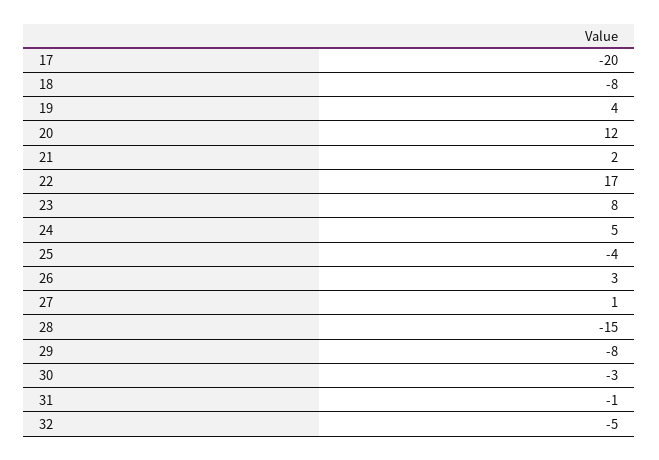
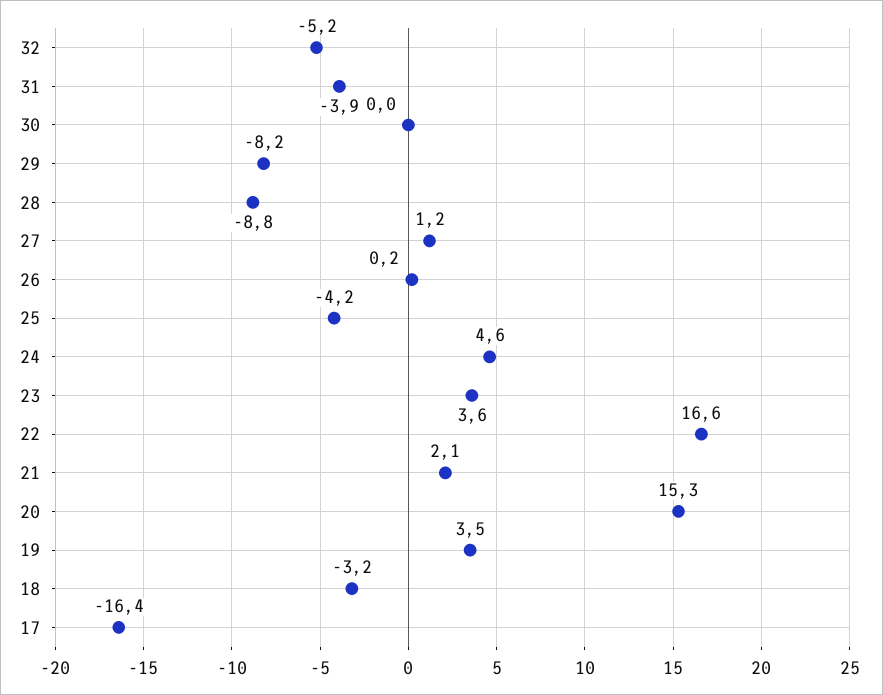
  {
-   "17": -20,
+   "17": -16.4,
-   "18": -8,
+   "18": -3.2,
    "19": 3.5,
-   "20": 12,
+   "20": 15.3,
    "21": 2.1,
    "22": 16.6,
-   "23": 8,
+   "23": 3.6,
    "24": 4.6,
    "25": -4.2,
-   "26": 3,
+   "26": 0.2,
    "27": 1.2,
-   "28": -15,
+   "28": -8.8,
    "29": -8.2,
-   "30": -3,
+   "30": 0,
-   "31": -1,
+   "31": -3.9,
    "32": -5.2
  }

